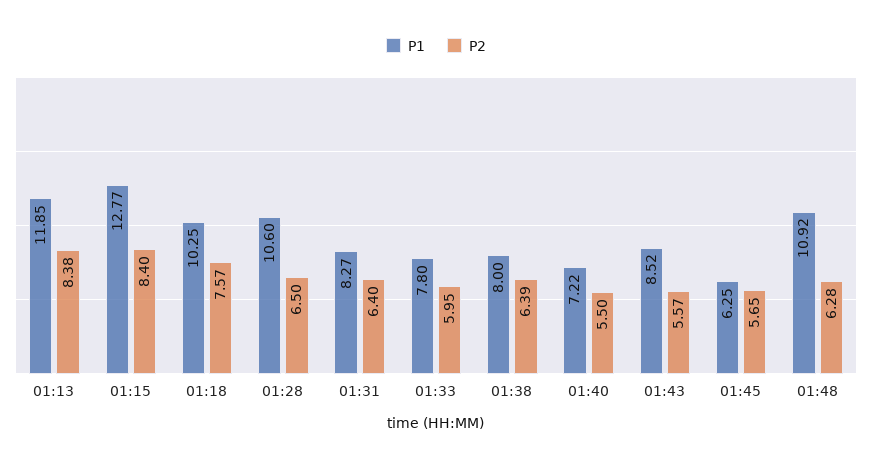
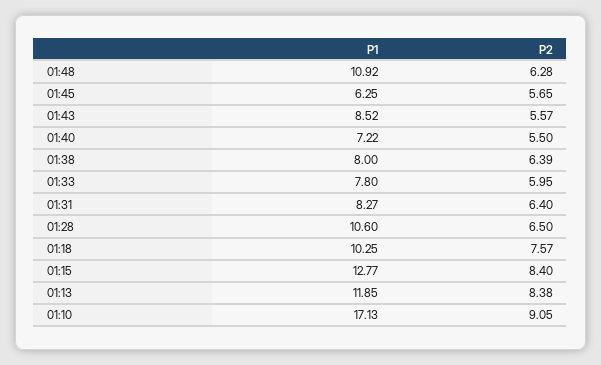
  {
    "P1": {
      "01:13": 11.85,
      "01:15": 12.77,
      "01:18": 10.25,
      "01:28": 10.6,
      "01:31": 8.27,
      "01:33": 7.8,
      "01:38": 8,
      "01:40": 7.22,
      "01:43": 8.52,
      "01:45": 6.25,
-     "01:48": 10.92
+     "01:48": 10.92,
+     "01:10": 17.13
    },
    "P2": {
      "01:13": 8.38,
      "01:15": 8.4,
      "01:18": 7.57,
      "01:28": 6.5,
      "01:31": 6.4,
      "01:33": 5.95,
      "01:38": 6.39,
      "01:40": 5.5,
      "01:43": 5.57,
      "01:45": 5.65,
-     "01:48": 6.28
+     "01:48": 6.28,
+     "01:10": 9.05
    }
  }

